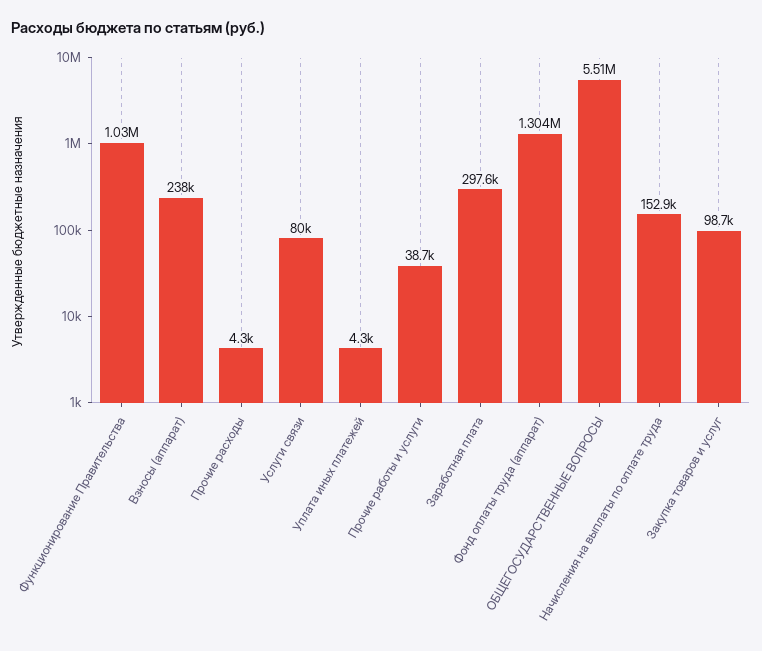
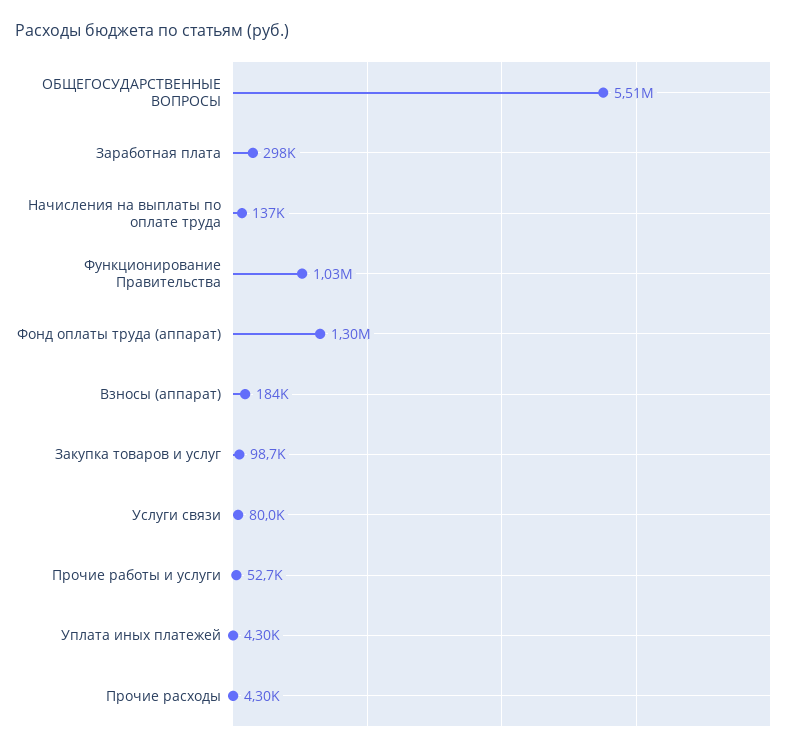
  {
    "Функционирование Правительства": 1030000,
-   "Взносы (аппарат)": 238000,
+   "Взносы (аппарат)": 184000,
    "Прочие расходы": 4300,
    "Услуги связи": 80000,
    "Уплата иных платежей": 4300,
-   "Прочие работы и услуги": 38700,
+   "Прочие работы и услуги": 52700,
    "Заработная плата": 297600,
    "Фонд оплаты труда (аппарат)": 1304000,
    "ОБЩЕГОСУДАРСТВЕННЫЕ ВОПРОСЫ": 5510000,
-   "Начисления на выплаты по оплате труда": 152900,
+   "Начисления на выплаты по оплате труда": 137000,
    "Закупка товаров и услуг": 98700
  }

